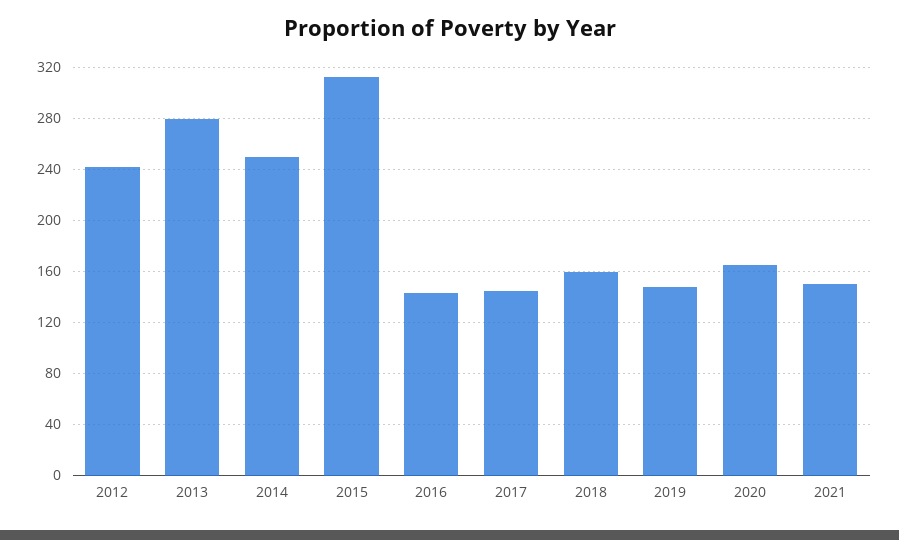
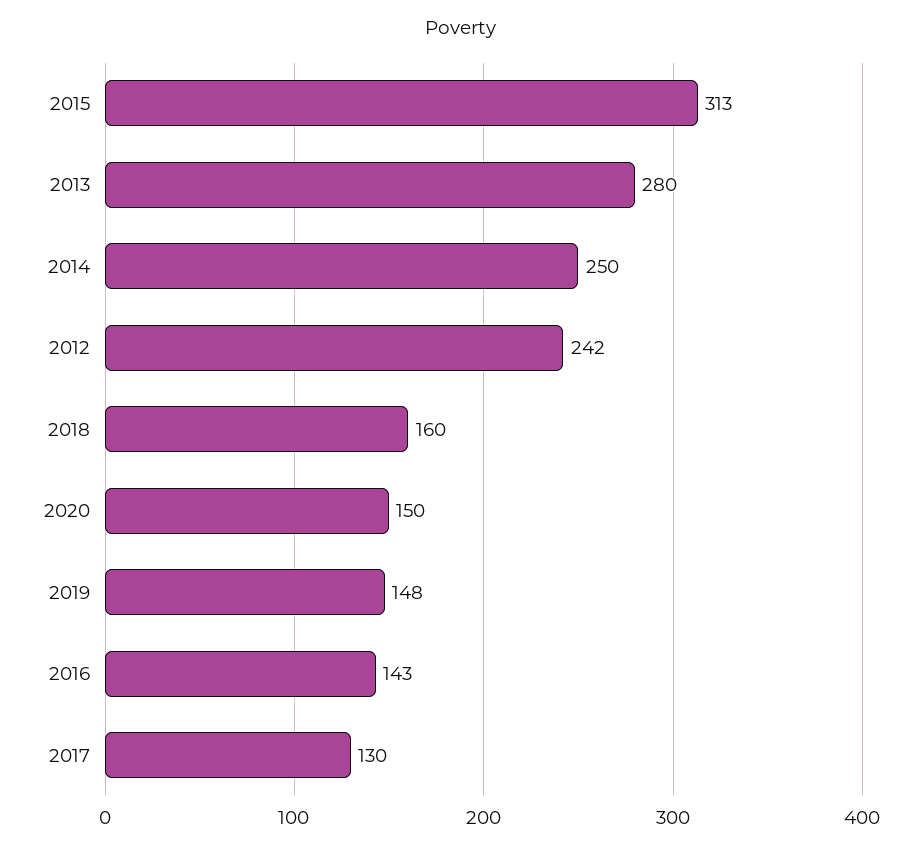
  {
    "2012": 242,
    "2013": 280,
    "2014": 250,
    "2015": 313,
    "2016": 143,
-   "2017": 145,
+   "2017": 130,
    "2018": 160,
    "2019": 148,
-   "2020": 165,
+   "2020": 150
-   "2021": 150
  }

